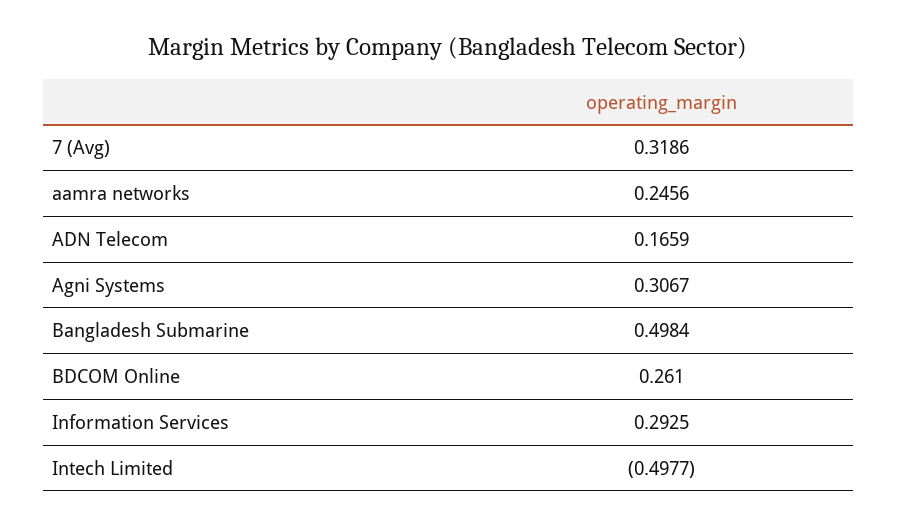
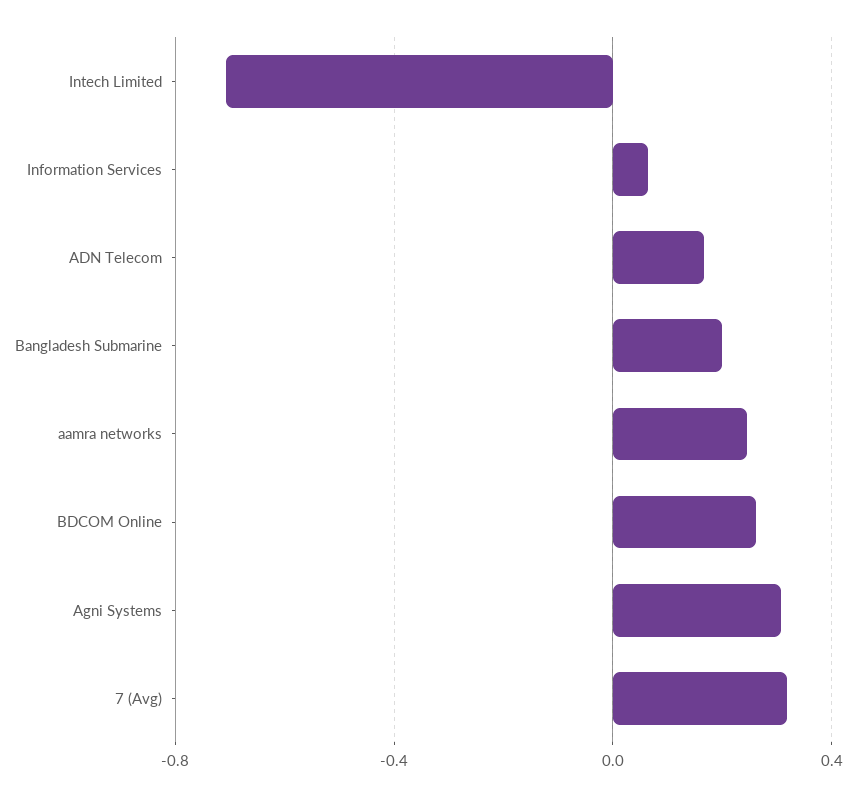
  {
    "7 (Avg)": 0.3186,
    "aamra networks": 0.2456,
    "ADN Telecom": 0.1659,
    "Agni Systems": 0.3067,
-   "Bangladesh Submarine": 0.4984,
+   "Bangladesh Submarine": 0.2,
    "BDCOM Online": 0.261,
-   "Information Services": 0.2925,
+   "Information Services": 0.05,
-   "Intech Limited": -0.4977
+   "Intech Limited": -0.7
  }

